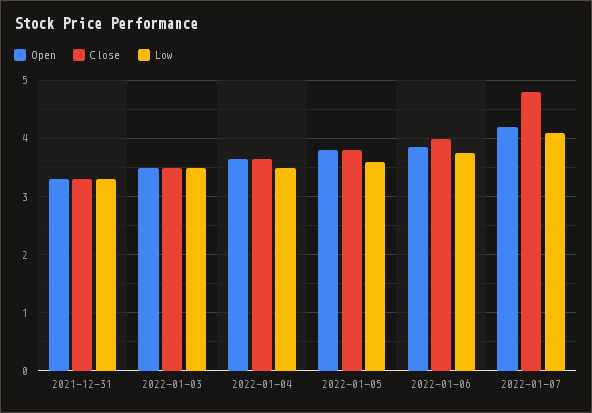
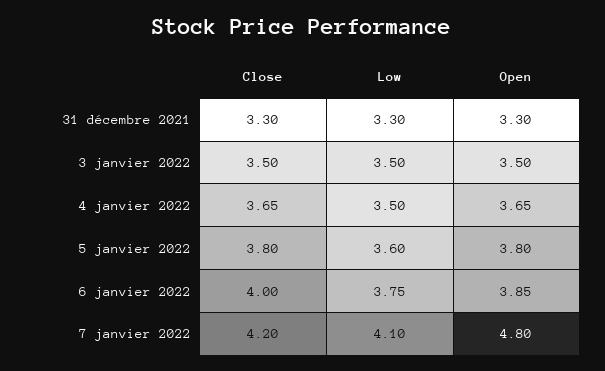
  {
    "Open": {
      "2021-12-31": 3.3,
      "2022-01-03": 3.5,
      "2022-01-04": 3.65,
      "2022-01-05": 3.8,
      "2022-01-06": 3.85,
-     "2022-01-07": 4.2
+     "2022-01-07": 4.8
    },
    "Close": {
      "2021-12-31": 3.3,
      "2022-01-03": 3.5,
      "2022-01-04": 3.65,
      "2022-01-05": 3.8,
      "2022-01-06": 4,
-     "2022-01-07": 4.8
+     "2022-01-07": 4.2
    },
    "Low": {
      "2021-12-31": 3.3,
      "2022-01-03": 3.5,
      "2022-01-04": 3.5,
      "2022-01-05": 3.6,
      "2022-01-06": 3.75,
      "2022-01-07": 4.1
    }
  }

